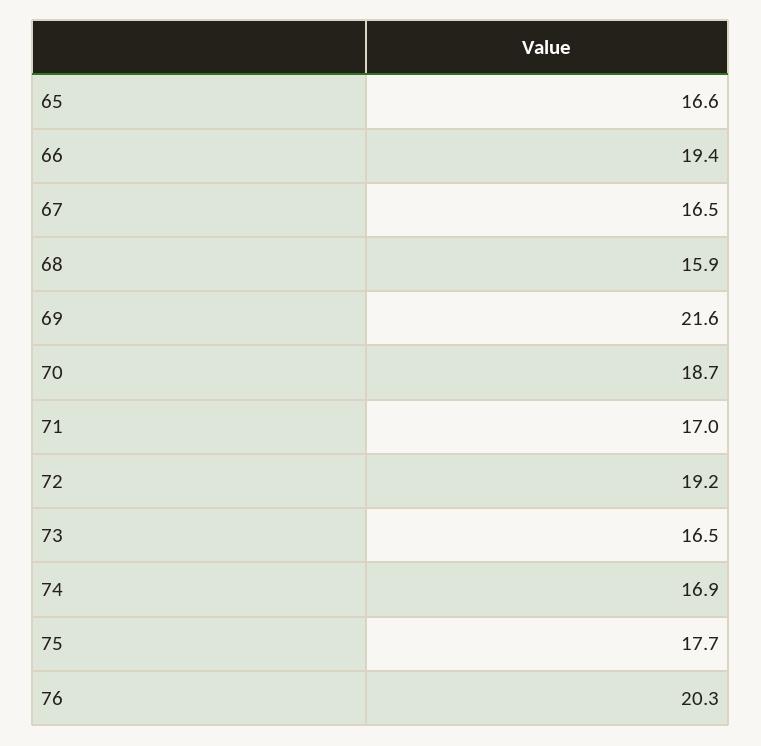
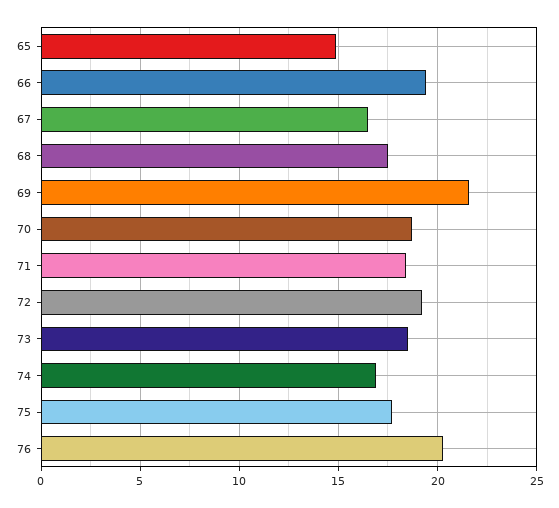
  {
-   "65": 16.6,
+   "65": 15,
    "66": 19.4,
    "67": 16.5,
-   "68": 15.9,
+   "68": 17.5,
    "69": 21.6,
    "70": 18.7,
-   "71": 17,
+   "71": 18.5,
    "72": 19.2,
-   "73": 16.5,
+   "73": 18.5,
    "74": 16.9,
    "75": 17.7,
    "76": 20.3
  }

